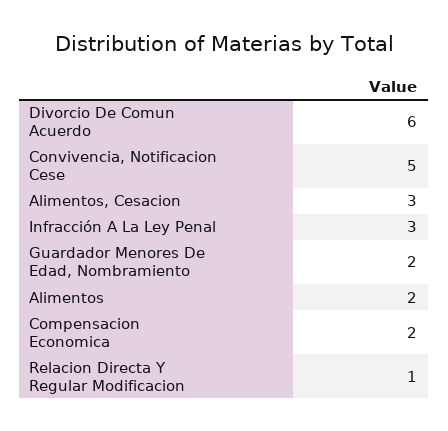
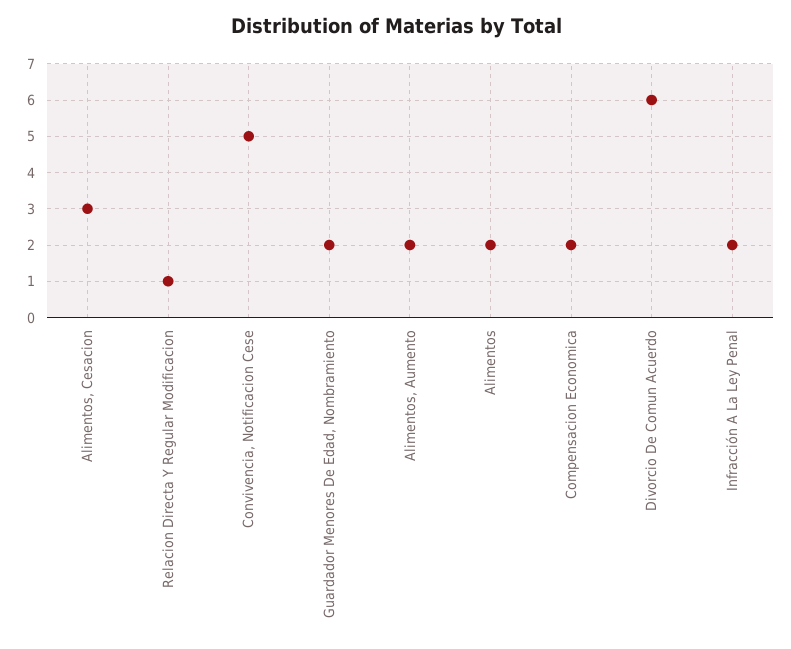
  {
    "Divorcio De Comun Acuerdo": 6,
    "Convivencia, Notificacion Cese": 5,
    "Alimentos, Cesacion": 3,
-   "Infracción A La Ley Penal": 3,
+   "Infracción A La Ley Penal": 2,
    "Guardador Menores De Edad, Nombramiento": 2,
    "Alimentos": 2,
    "Compensacion Economica": 2,
-   "Relacion Directa Y Regular Modificacion": 1
+   "Relacion Directa Y Regular Modificacion": 1,
+   "Alimentos, Aumento": 2
  }

